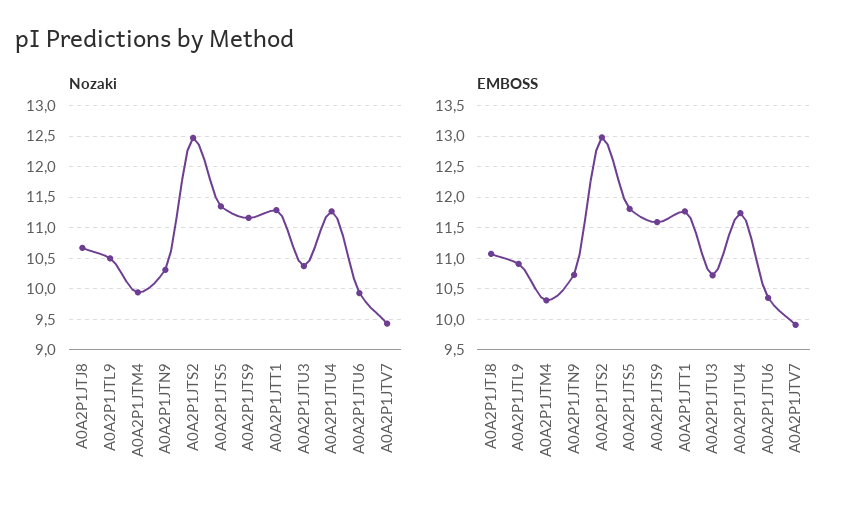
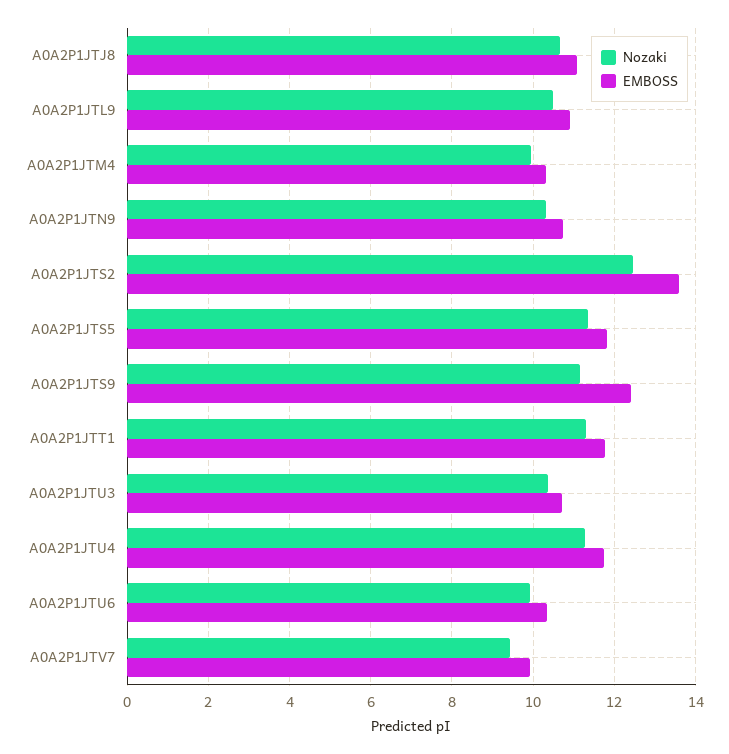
  {
    "Nozaki": {
      "A0A2P1JTJ8": 10.7,
      "A0A2P1JTL9": 10.5,
      "A0A2P1JTM4": 9.9,
      "A0A2P1JTN9": 10.3,
      "A0A2P1JTS2": 12.5,
      "A0A2P1JTS5": 11.4,
      "A0A2P1JTS9": 11.2,
      "A0A2P1JTT1": 11.3,
      "A0A2P1JTU3": 10.4,
      "A0A2P1JTU4": 11.3,
      "A0A2P1JTU6": 9.9,
      "A0A2P1JTV7": 9.4
    },
    "EMBOSS": {
      "A0A2P1JTJ8": 11.1,
      "A0A2P1JTL9": 10.9,
      "A0A2P1JTM4": 10.3,
      "A0A2P1JTN9": 10.7,
-     "A0A2P1JTS2": 13,
+     "A0A2P1JTS2": 13.6,
      "A0A2P1JTS5": 11.8,
-     "A0A2P1JTS9": 11.6,
+     "A0A2P1JTS9": 12.4,
      "A0A2P1JTT1": 11.8,
      "A0A2P1JTU3": 10.7,
      "A0A2P1JTU4": 11.7,
      "A0A2P1JTU6": 10.4,
      "A0A2P1JTV7": 9.9
    }
  }

